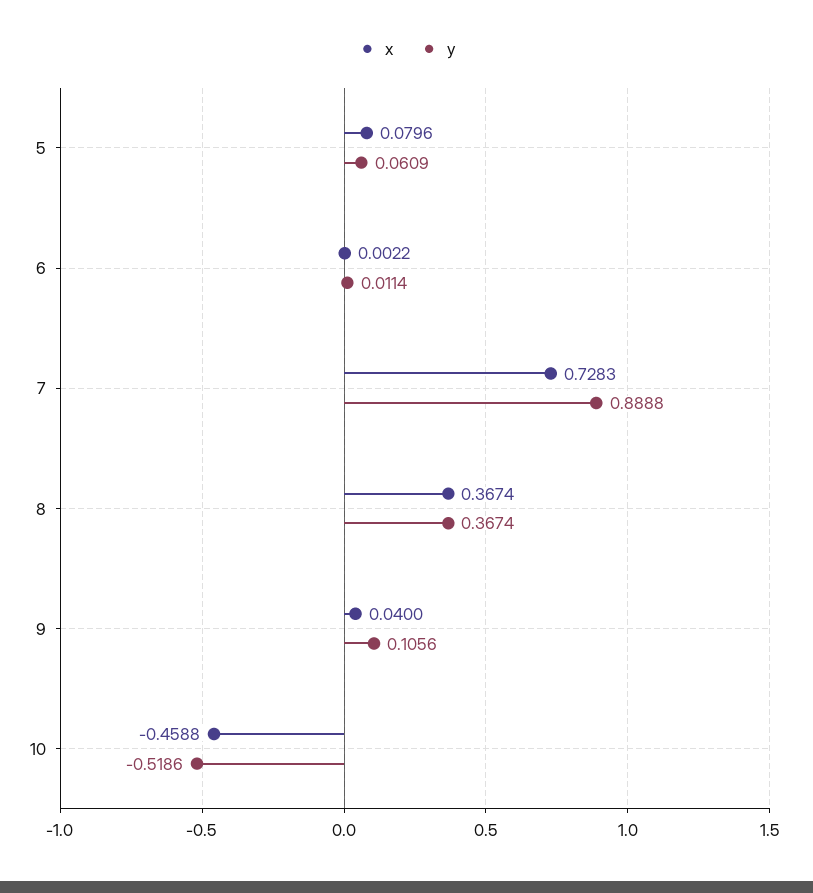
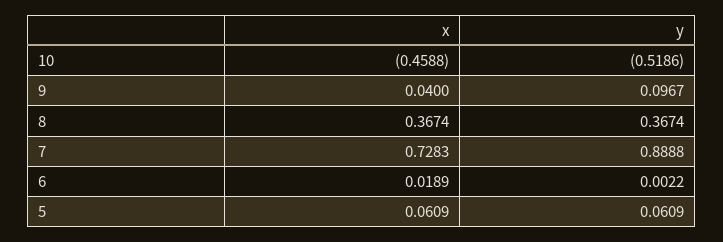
  {
    "x": {
-     "5": 0.0796,
+     "5": 0.0609,
-     "6": 0.0022,
+     "6": 0.0189,
      "7": 0.7283,
      "8": 0.3674,
      "9": 0.04,
      "10": -0.4588
    },
    "y": {
      "5": 0.0609,
-     "6": 0.0114,
+     "6": 0.0022,
      "7": 0.8888,
      "8": 0.3674,
-     "9": 0.1056,
+     "9": 0.0967,
      "10": -0.5186
    }
  }

